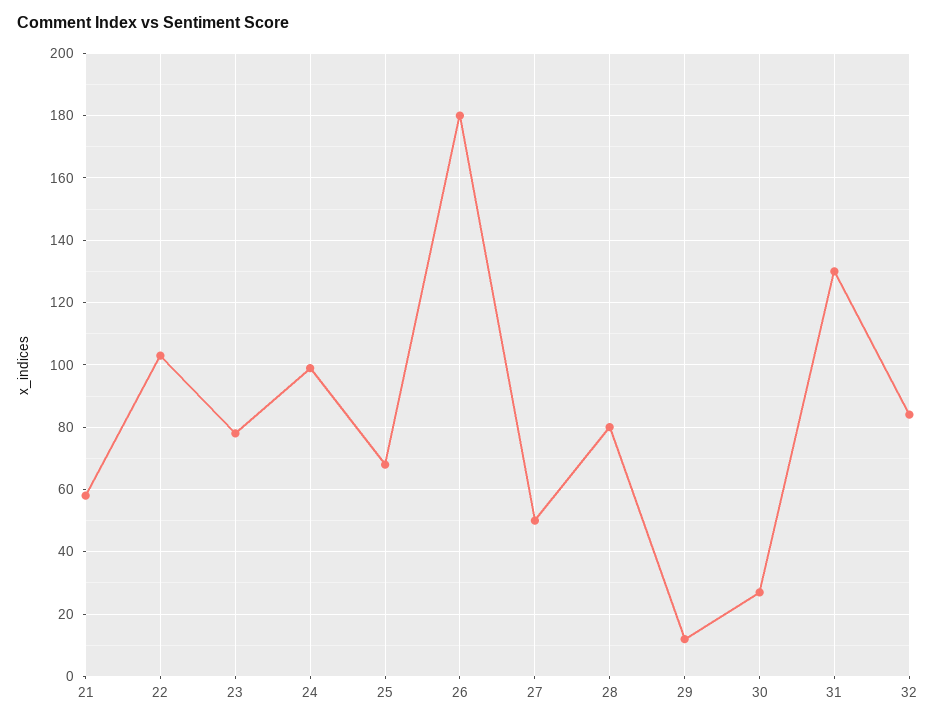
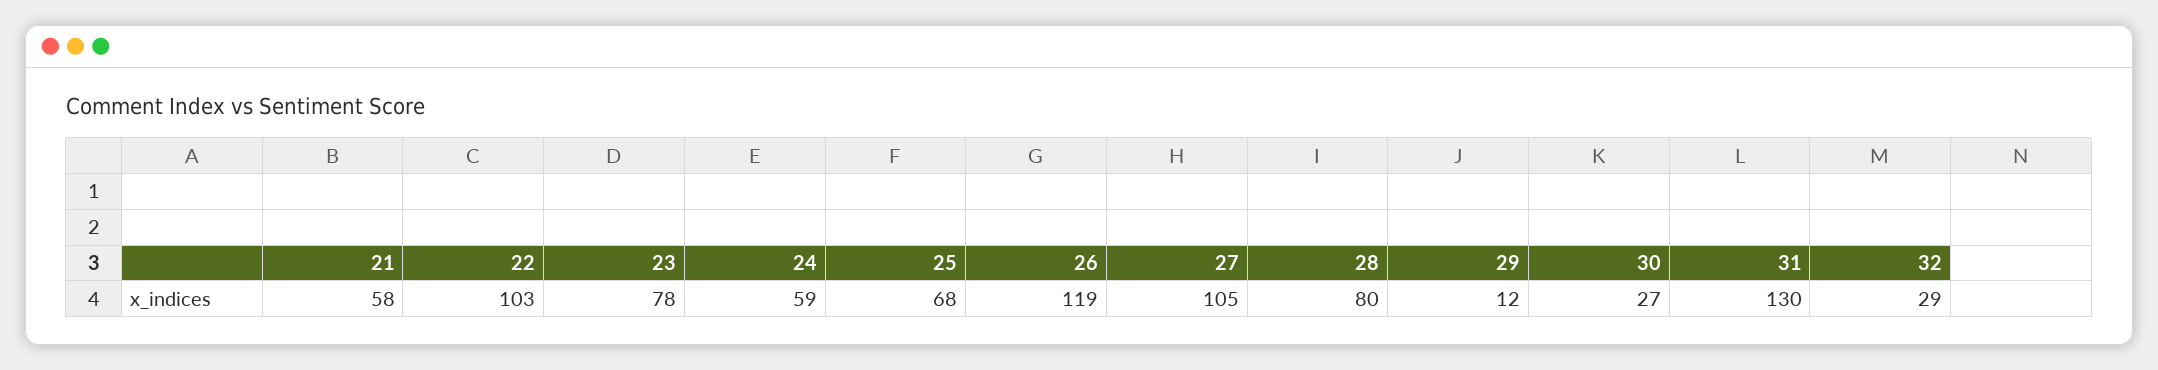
  {
    "21": 58,
    "22": 103,
    "23": 78,
-   "24": 100,
+   "24": 59,
    "25": 68,
-   "26": 180,
+   "26": 119,
-   "27": 50,
+   "27": 105,
    "28": 80,
    "29": 12,
    "30": 27,
    "31": 130,
-   "32": 85
+   "32": 29
  }

